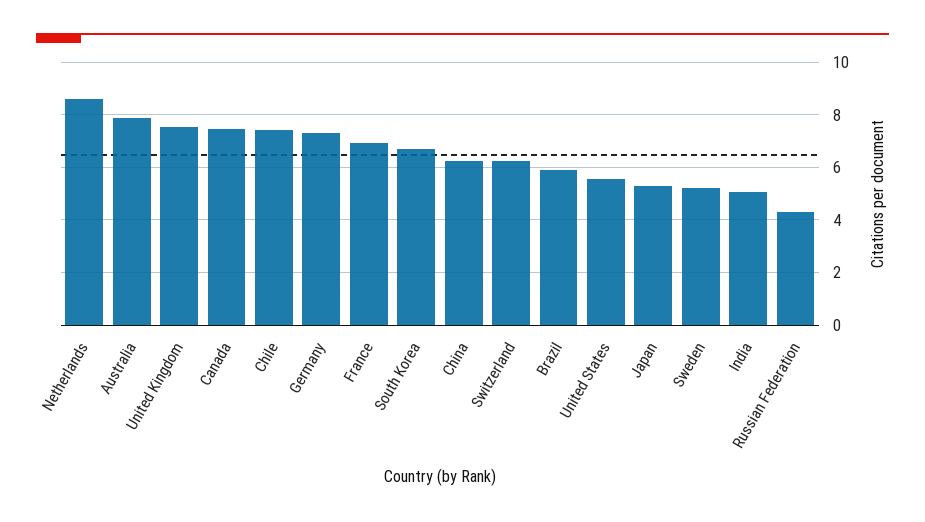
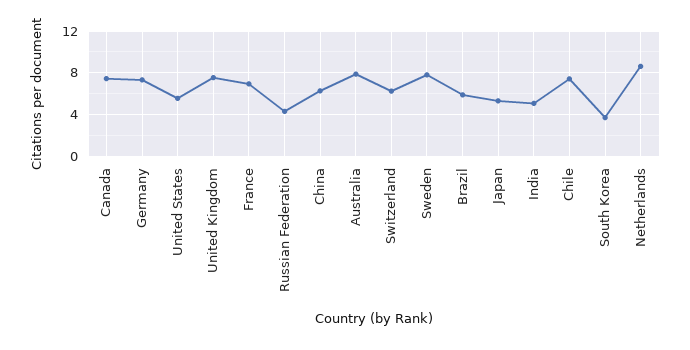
  {
    "Netherlands": 8.5,
    "Australia": 7.75,
    "United Kingdom": 7.5,
    "Canada": 7.5,
    "Chile": 7.5,
    "Germany": 7.25,
    "France": 7,
-   "South Korea": 6.75,
+   "South Korea": 4,
    "China": 6.25,
    "Switzerland": 6.25,
    "Brazil": 6,
    "United States": 5.5,
    "Japan": 5.25,
-   "Sweden": 5.25,
+   "Sweden": 8,
    "India": 5,
    "Russian Federation": 4.25
  }

